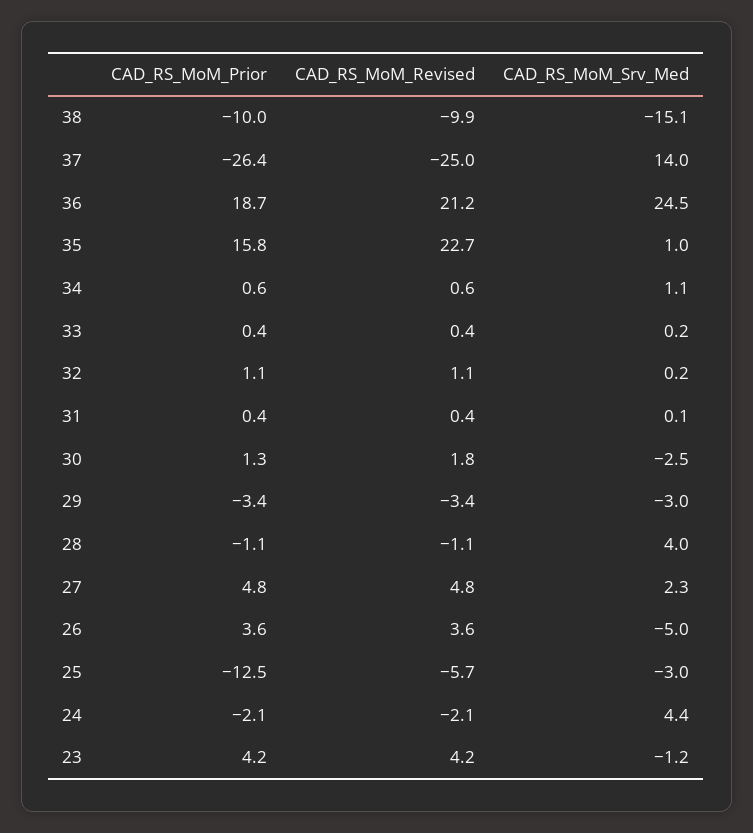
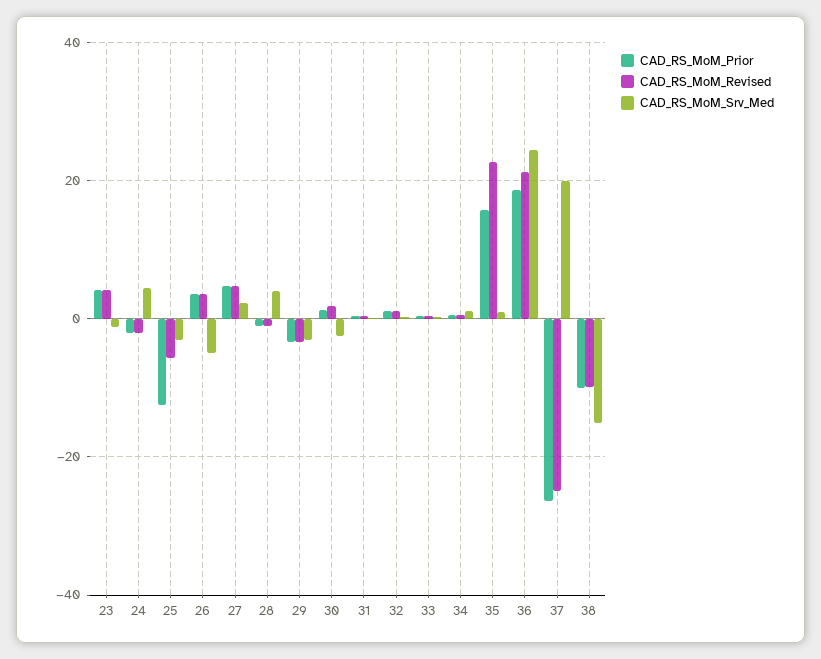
  {
    "CAD_RS_MoM_Prior": {
      "38": -10,
      "37": -26.4,
      "36": 18.7,
      "35": 15.8,
      "34": 0.6,
      "33": 0.4,
      "32": 1.1,
      "31": 0.4,
      "30": 1.3,
      "29": -3.4,
      "28": -1.1,
      "27": 4.8,
      "26": 3.6,
      "25": -12.5,
      "24": -2.1,
      "23": 4.2
    },
    "CAD_RS_MoM_Revised": {
      "38": -9.9,
      "37": -25,
      "36": 21.2,
      "35": 22.7,
      "34": 0.6,
      "33": 0.4,
      "32": 1.1,
      "31": 0.4,
      "30": 1.8,
      "29": -3.4,
      "28": -1.1,
      "27": 4.8,
      "26": 3.6,
      "25": -5.7,
      "24": -2.1,
      "23": 4.2
    },
    "CAD_RS_MoM_Srv_Med": {
      "38": -15.1,
-     "37": 14,
+     "37": 20,
      "36": 24.5,
      "35": 1,
      "34": 1.1,
      "33": 0.2,
      "32": 0.2,
      "31": 0.1,
      "30": -2.5,
      "29": -3,
      "28": 4,
      "27": 2.3,
      "26": -5,
      "25": -3,
      "24": 4.4,
      "23": -1.2
    }
  }

